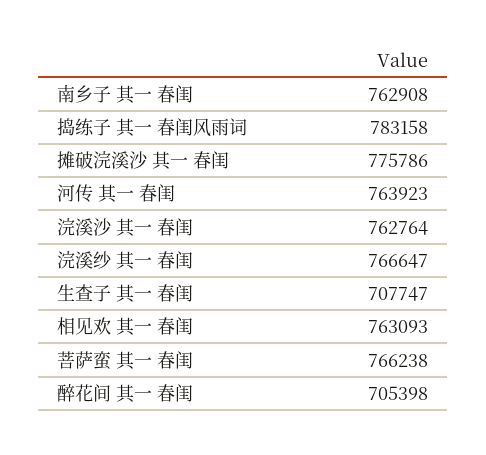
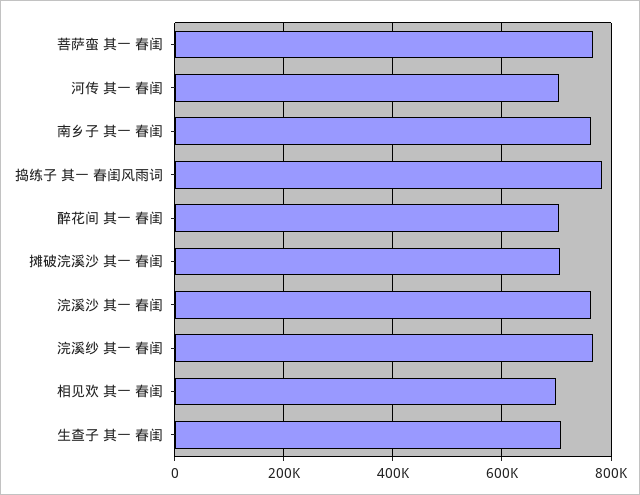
  {
    "南乡子 其一 春闺": 762908,
    "捣练子 其一 春闺风雨词": 783158,
-   "摊破浣溪沙 其一 春闺": 775786,
+   "摊破浣溪沙 其一 春闺": 700000,
-   "河传 其一 春闺": 763923,
+   "河传 其一 春闺": 700000,
    "浣溪沙 其一 春闺": 762764,
    "浣溪纱 其一 春闺": 766647,
    "生查子 其一 春闺": 707747,
-   "相见欢 其一 春闺": 763093,
+   "相见欢 其一 春闺": 700000,
    "菩萨蛮 其一 春闺": 766238,
    "醉花间 其一 春闺": 705398
  }

